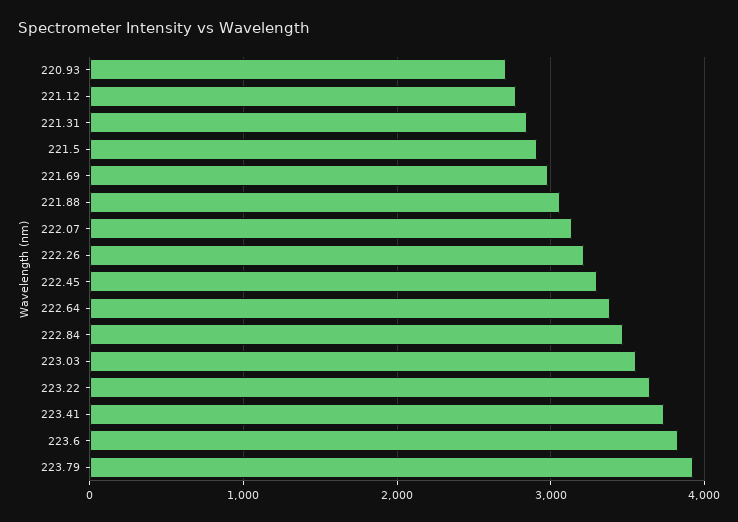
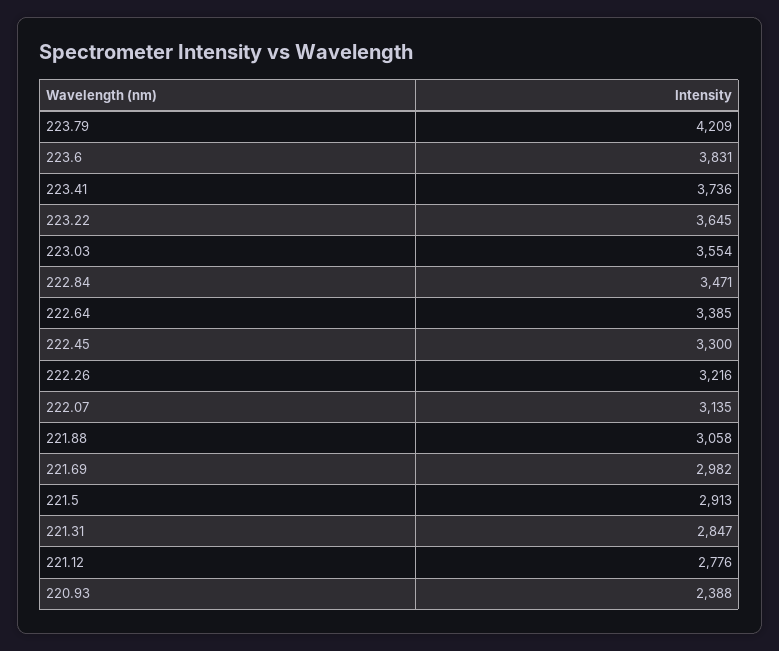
  {
-   "220.93": 2700,
+   "220.93": 2388,
    "221.12": 2776,
    "221.31": 2847,
    "221.5": 2913,
    "221.69": 2982,
    "221.88": 3058,
    "222.07": 3135,
    "222.26": 3216,
    "222.45": 3300,
    "222.64": 3385,
    "222.84": 3471,
    "223.03": 3554,
    "223.22": 3645,
    "223.41": 3736,
    "223.6": 3831,
-   "223.79": 3900
+   "223.79": 4209
  }

